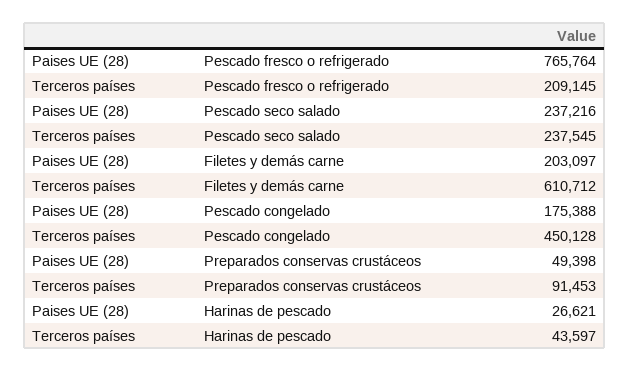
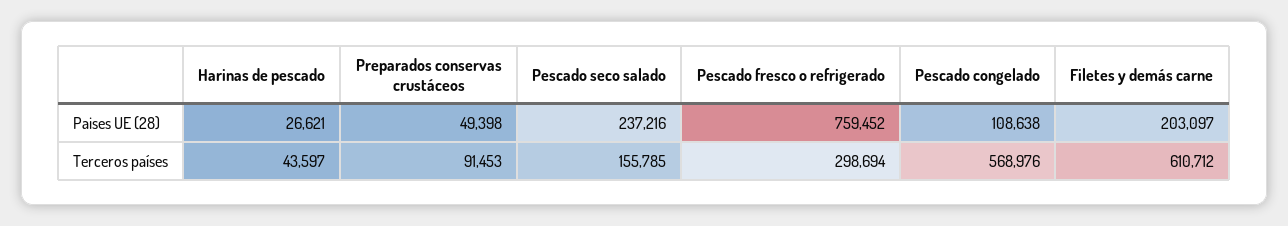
  {
    "Paises UE (28)": {
-     "Pescado fresco o refrigerado": 765764,
+     "Pescado fresco o refrigerado": 759452,
      "Pescado seco salado": 237216,
      "Filetes y demás carne": 203097,
-     "Pescado congelado": 175388,
+     "Pescado congelado": 108638,
      "Preparados conservas crustáceos": 49398,
      "Harinas de pescado": 26621
    },
    "Terceros países": {
-     "Pescado fresco o refrigerado": 209145,
+     "Pescado fresco o refrigerado": 298694,
-     "Pescado seco salado": 237545,
+     "Pescado seco salado": 155785,
      "Filetes y demás carne": 610712,
-     "Pescado congelado": 450128,
+     "Pescado congelado": 568976,
      "Preparados conservas crustáceos": 91453,
      "Harinas de pescado": 43597
    }
  }

